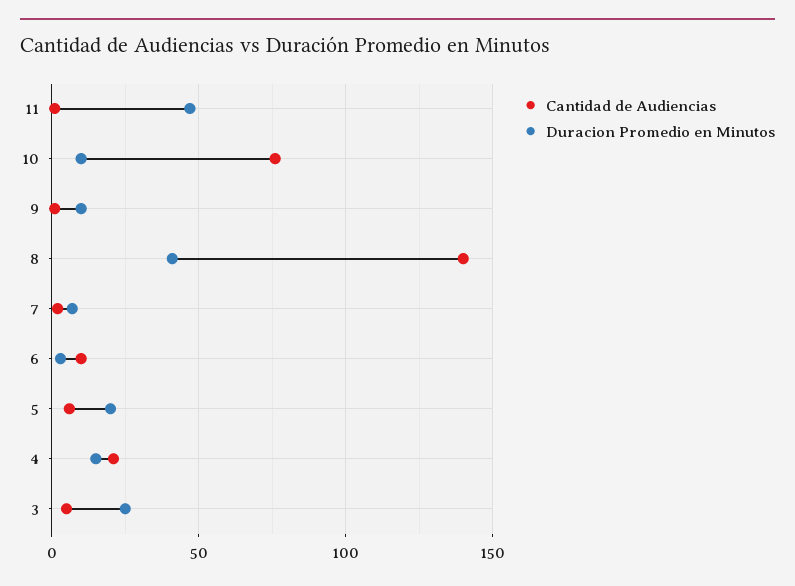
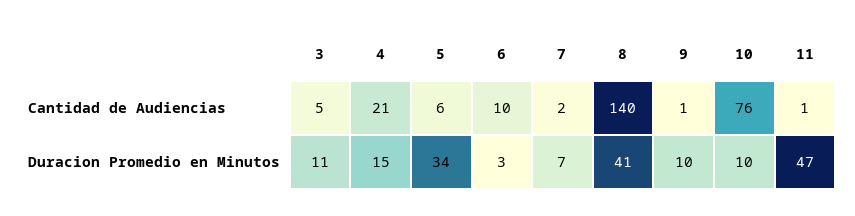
  {
    "Cantidad de Audiencias": {
      "11": 1,
      "10": 76,
      "9": 1,
      "8": 140,
      "7": 2,
      "6": 10,
      "5": 6,
      "4": 21,
      "3": 5
    },
    "Duracion Promedio en Minutos": {
      "11": 47,
      "10": 10,
      "9": 10,
      "8": 41,
      "7": 7,
      "6": 3,
-     "5": 20,
+     "5": 34,
      "4": 15,
-     "3": 25
+     "3": 11
    }
  }

